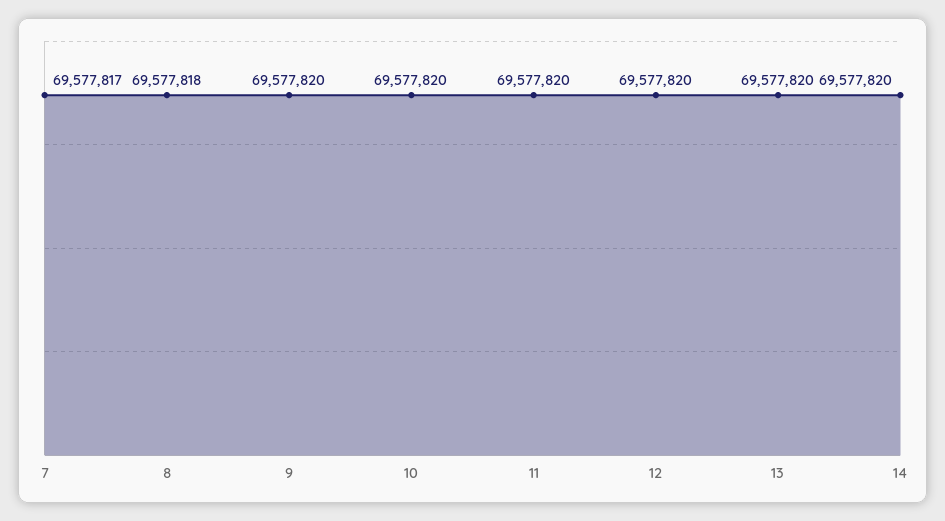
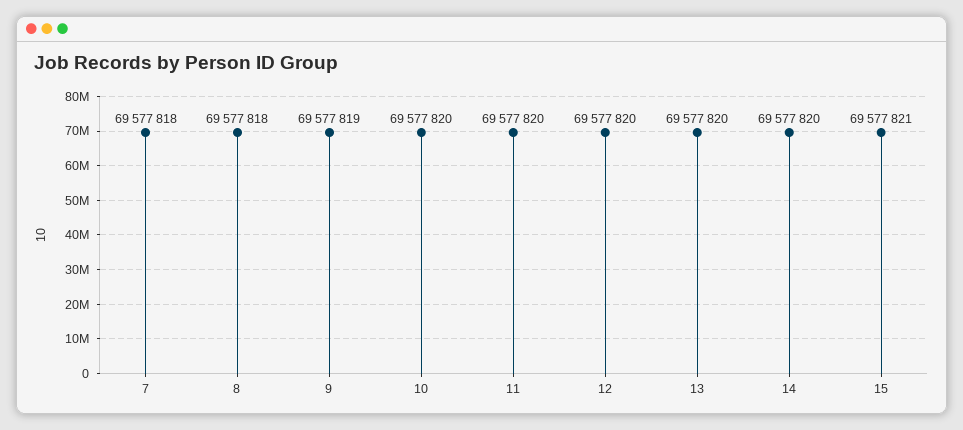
  {
-   "7": 69577817,
+   "7": 69577818,
    "8": 69577818,
-   "9": 69577820,
+   "9": 69577819,
    "10": 69577820,
    "11": 69577820,
    "12": 69577820,
    "13": 69577820,
-   "14": 69577820
+   "14": 69577820,
+   "15": 69577821
  }

